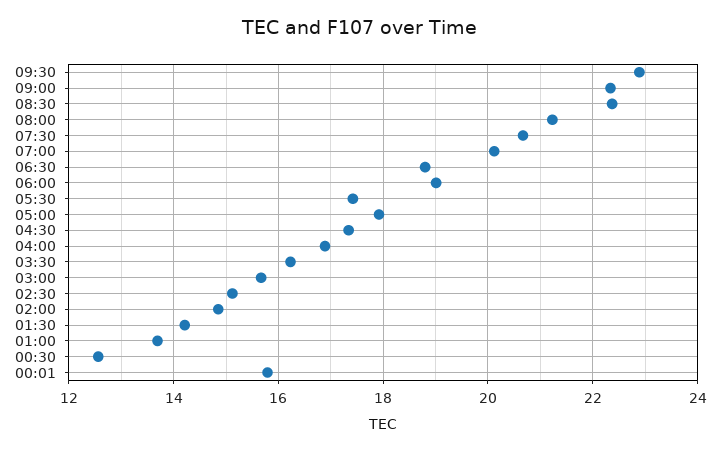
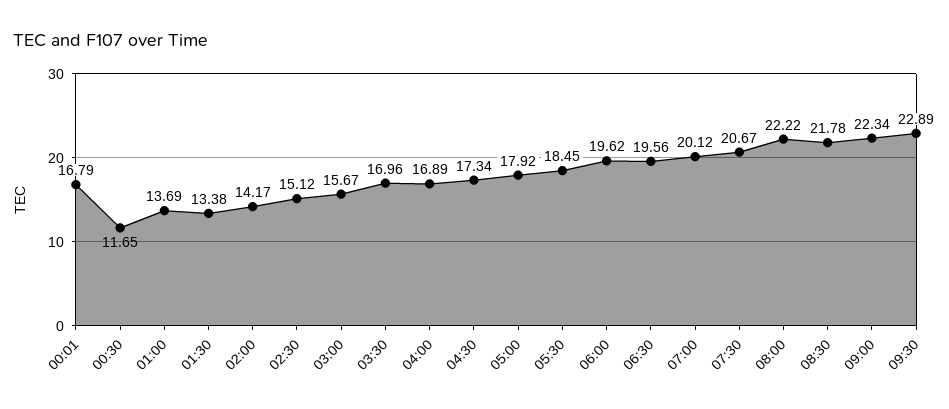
  {
    "09:30": 22.89,
    "09:00": 22.34,
-   "08:30": 22.4,
+   "08:30": 21.78,
-   "08:00": 21.2,
+   "08:00": 22.22,
    "07:30": 20.67,
    "07:00": 20.12,
-   "06:30": 18.8,
+   "06:30": 19.56,
-   "06:00": 19,
+   "06:00": 19.62,
-   "05:30": 17.4,
+   "05:30": 18.45,
    "05:00": 17.92,
    "04:30": 17.34,
    "04:00": 16.89,
-   "03:30": 16.2,
+   "03:30": 16.96,
    "03:00": 15.67,
    "02:30": 15.12,
-   "02:00": 14.8,
+   "02:00": 14.17,
-   "01:30": 14.2,
+   "01:30": 13.38,
    "01:00": 13.69,
-   "00:30": 12.6,
+   "00:30": 11.65,
-   "00:01": 15.8
+   "00:01": 16.79
  }

